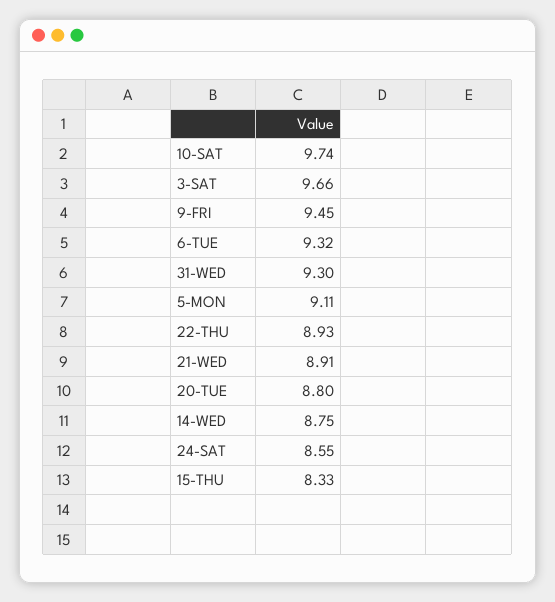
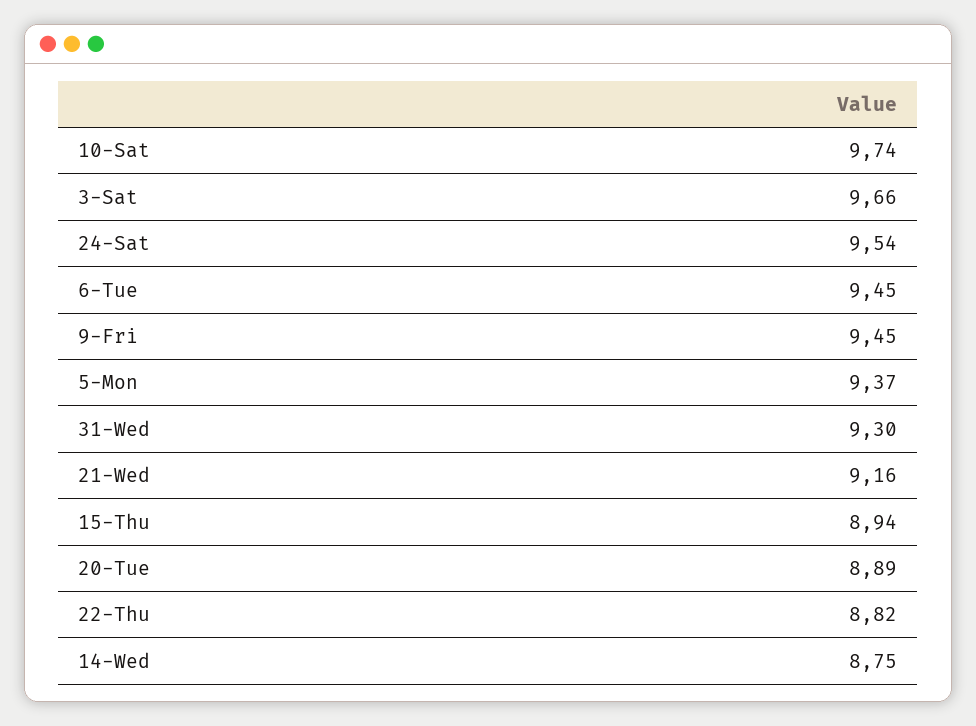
  {
    "10-SAT": 9.74,
    "3-SAT": 9.66,
    "9-FRI": 9.45,
-   "6-TUE": 9.32,
+   "6-TUE": 9.45,
    "31-WED": 9.3,
-   "5-MON": 9.11,
+   "5-MON": 9.37,
-   "22-THU": 8.93,
+   "22-THU": 8.82,
-   "21-WED": 8.91,
+   "21-WED": 9.16,
-   "20-TUE": 8.8,
+   "20-TUE": 8.89,
    "14-WED": 8.75,
-   "24-SAT": 8.55,
+   "24-SAT": 9.54,
-   "15-THU": 8.33
+   "15-THU": 8.94
  }

